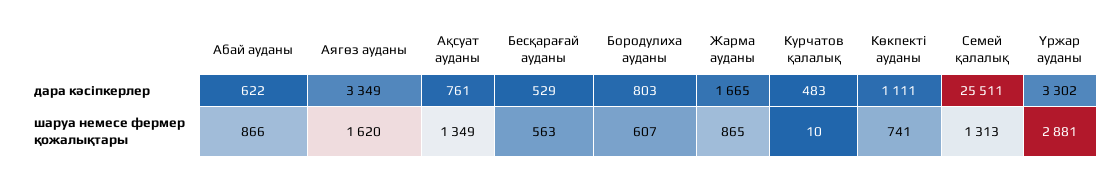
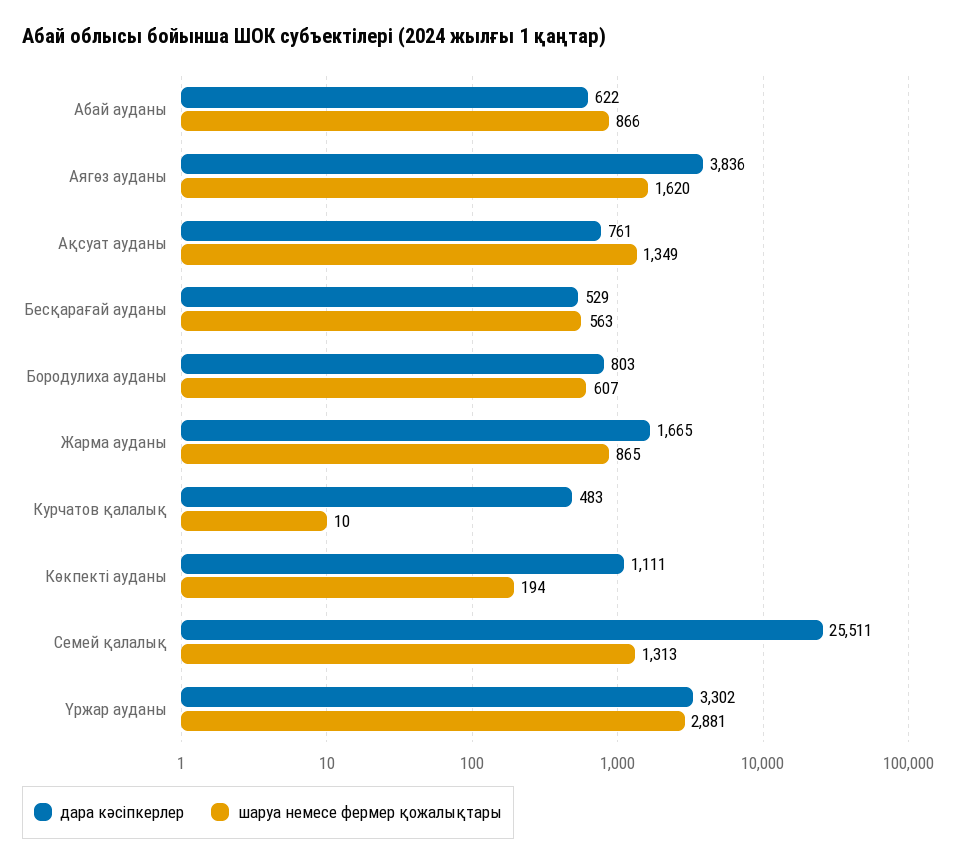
  {
    "дара кәсіпкерлер": {
      "Абай ауданы": 622,
-     "Аягөз ауданы": 3349,
+     "Аягөз ауданы": 3836,
      "Ақсуат ауданы": 761,
      "Бесқарағай ауданы": 529,
      "Бородулиха ауданы": 803,
      "Жарма ауданы": 1665,
      "Курчатов қалалық": 483,
      "Көкпекті ауданы": 1111,
      "Семей қалалық": 25511,
      "Үржар ауданы": 3302
    },
    "шаруа немесе фермер қожалықтары": {
      "Абай ауданы": 866,
      "Аягөз ауданы": 1620,
      "Ақсуат ауданы": 1349,
      "Бесқарағай ауданы": 563,
      "Бородулиха ауданы": 607,
      "Жарма ауданы": 865,
      "Курчатов қалалық": 10,
-     "Көкпекті ауданы": 741,
+     "Көкпекті ауданы": 194,
      "Семей қалалық": 1313,
      "Үржар ауданы": 2881
    }
  }

